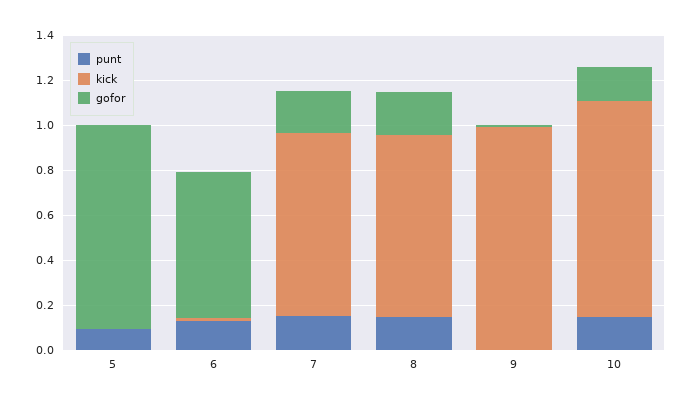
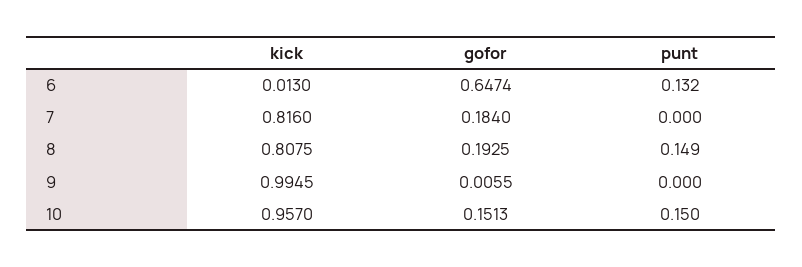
  {
    "punt": {
-     "5": 0.1,
      "6": 0.132,
-     "7": 0.15,
+     "7": 0,
      "8": 0.149,
      "9": 0,
      "10": 0.15
    },
    "kick": {
-     "5": 0,
      "6": 0.013,
      "7": 0.816,
      "8": 0.8075,
      "9": 0.9945,
      "10": 0.957
    },
    "gofor": {
-     "5": 0.9,
      "6": 0.6474,
      "7": 0.184,
      "8": 0.1925,
      "9": 0.0055,
      "10": 0.1513
    }
  }

